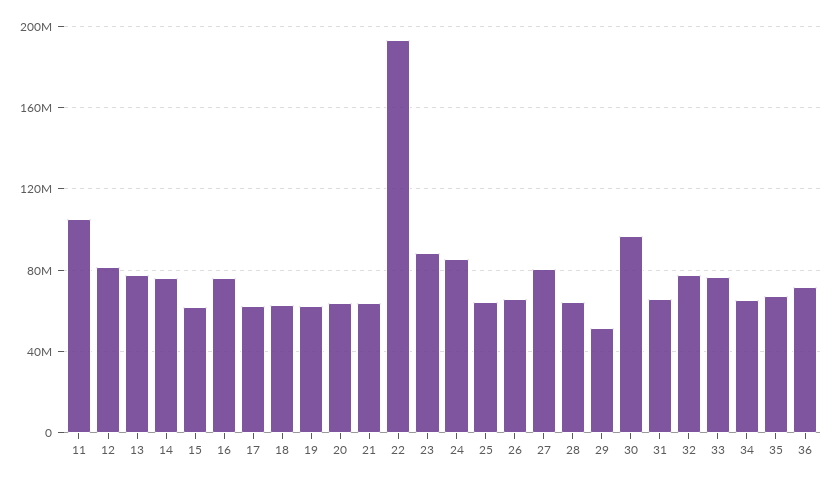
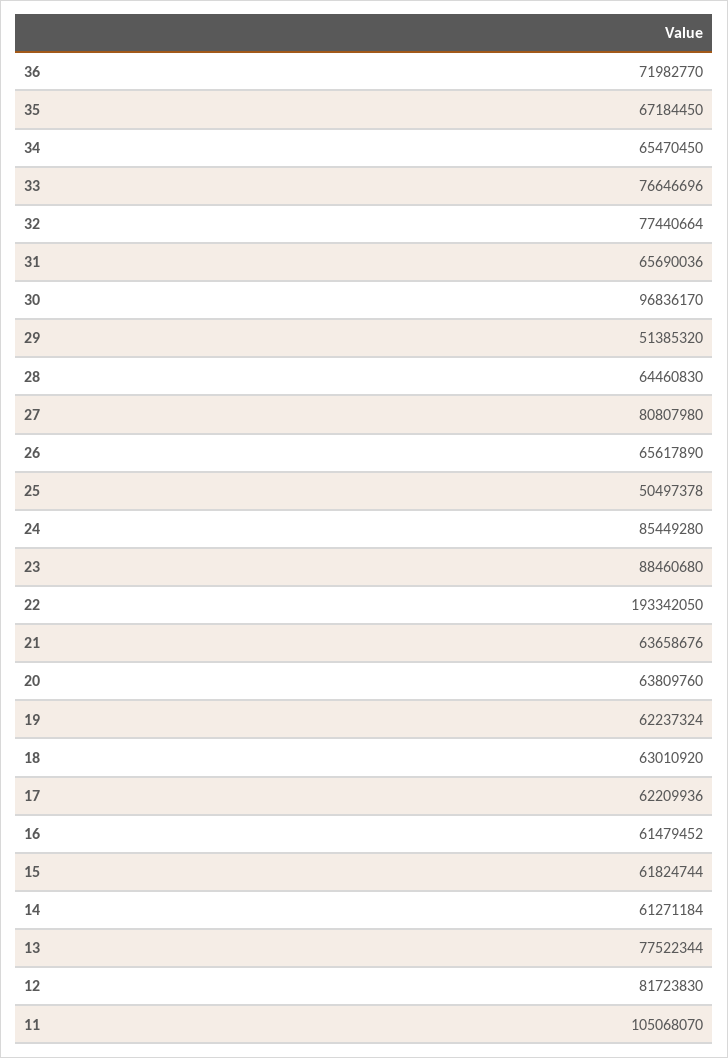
  {
    "11": 105068070,
    "12": 81723830,
    "13": 77522344,
-   "14": 75000000,
+   "14": 61271184,
    "15": 61824744,
-   "16": 75000000,
+   "16": 61479452,
    "17": 62209936,
    "18": 63010920,
    "19": 62237324,
    "20": 63809760,
    "21": 63658676,
    "22": 193342050,
    "23": 88460680,
    "24": 85449280,
-   "25": 65000000,
+   "25": 50497378,
    "26": 65617890,
    "27": 80807980,
    "28": 64460830,
    "29": 51385320,
    "30": 96836170,
    "31": 65690036,
    "32": 77440664,
    "33": 76646696,
    "34": 65470450,
    "35": 67184450,
    "36": 71982770
  }

